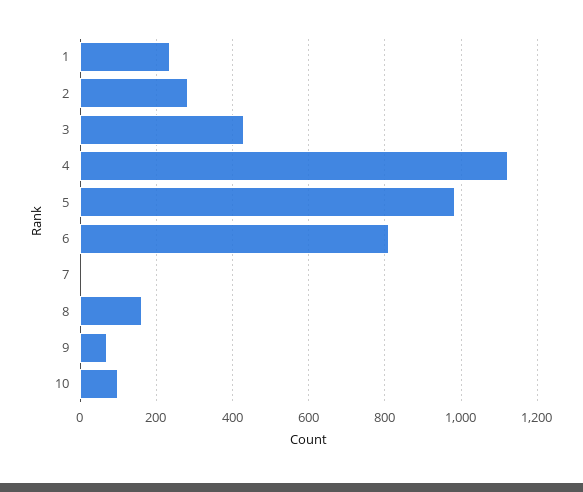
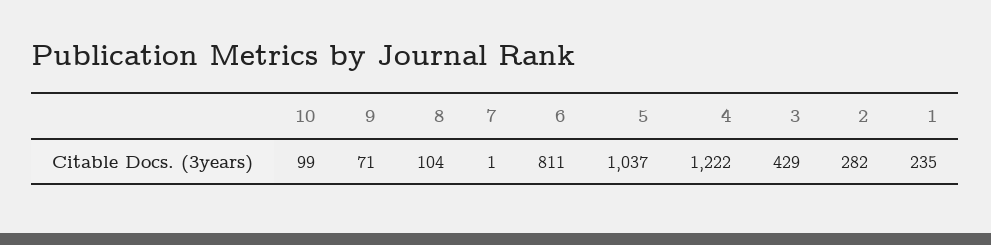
  {
    "1": 235,
    "2": 282,
    "3": 429,
-   "4": 1120,
+   "4": 1222,
-   "5": 980,
+   "5": 1037,
    "6": 811,
    "7": 1,
-   "8": 160,
+   "8": 104,
    "9": 71,
    "10": 99
  }

